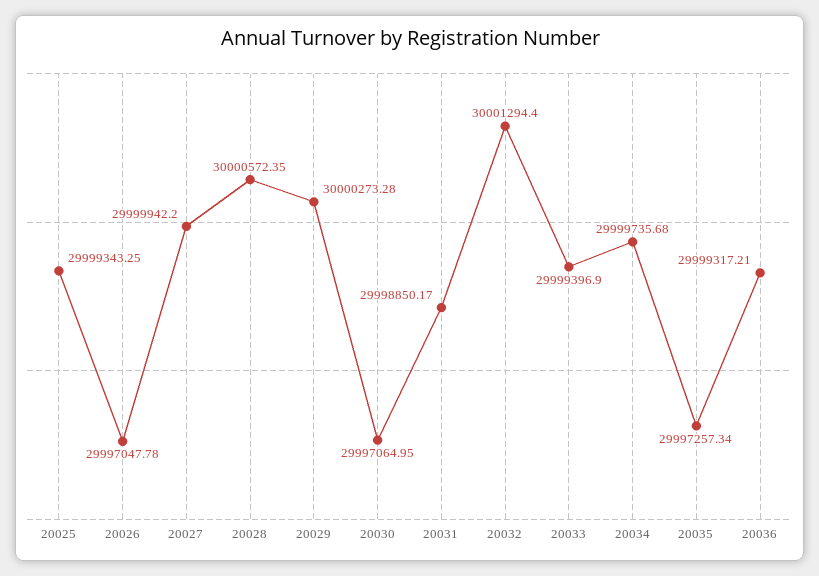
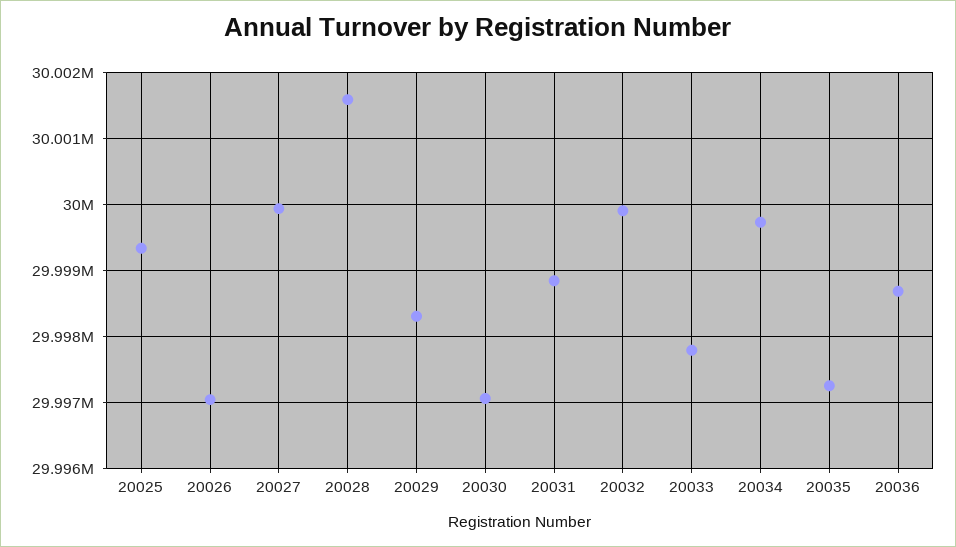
  {
    "20025": 29999343.25,
    "20026": 29997047.78,
    "20027": 29999942.2,
-   "20028": 30000572.35,
+   "20028": 30001600,
-   "20029": 30000273.28,
+   "20029": 29998300,
    "20030": 29997064.95,
    "20031": 29998850.17,
-   "20032": 30001294.4,
+   "20032": 29999900,
-   "20033": 29999396.9,
+   "20033": 29997800,
    "20034": 29999735.68,
    "20035": 29997257.34,
-   "20036": 29999317.21
+   "20036": 29998700
  }

